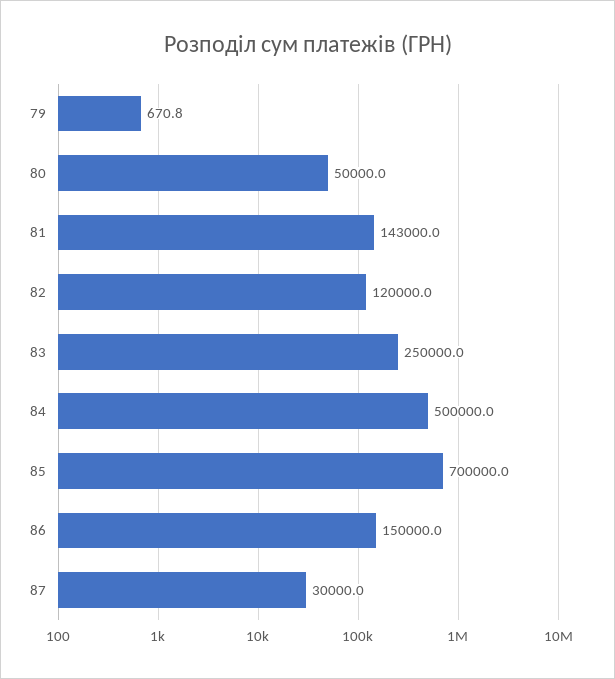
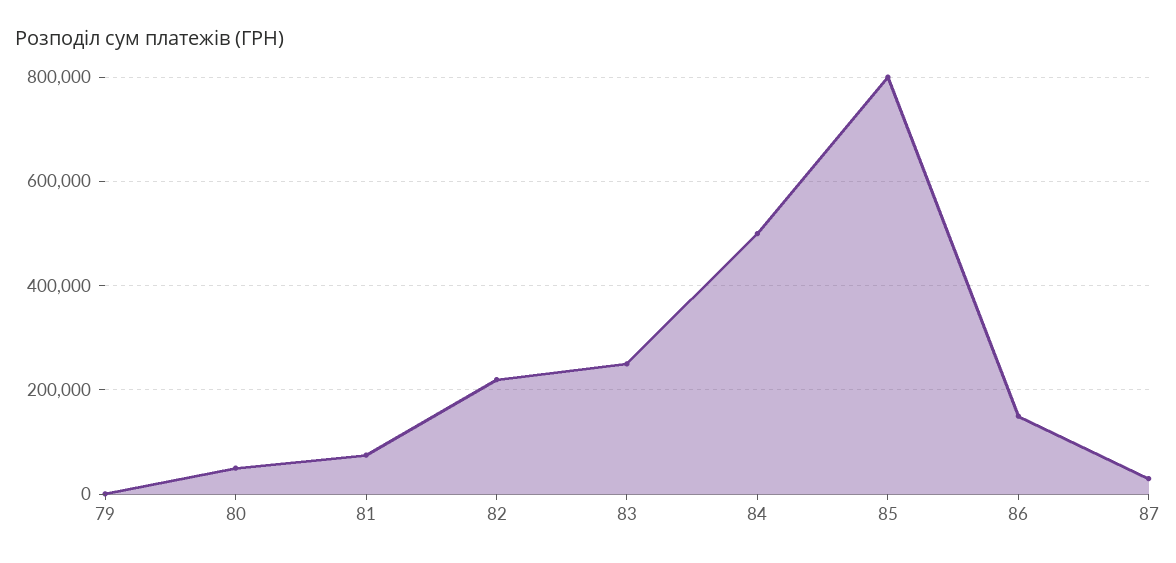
  {
    "79": 670.8,
    "80": 50000,
-   "81": 143000,
+   "81": 80000,
-   "82": 120000,
+   "82": 220000,
    "83": 250000,
    "84": 500000,
-   "85": 700000,
+   "85": 800000,
    "86": 150000,
    "87": 30000
  }

